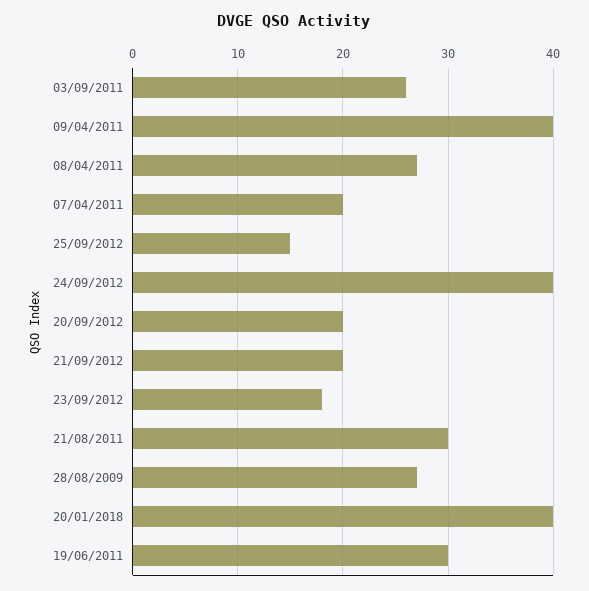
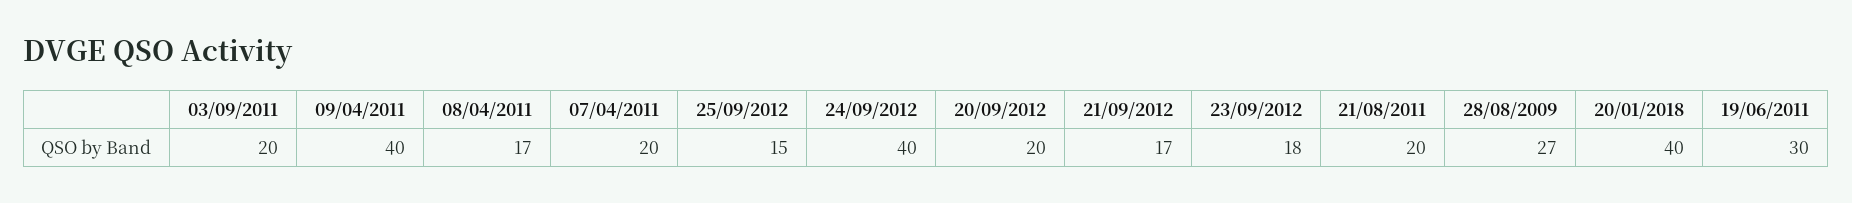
  {
-   "03/09/2011": 26,
+   "03/09/2011": 20,
    "09/04/2011": 40,
-   "08/04/2011": 27,
+   "08/04/2011": 17,
    "07/04/2011": 20,
    "25/09/2012": 15,
    "24/09/2012": 40,
    "20/09/2012": 20,
-   "21/09/2012": 20,
+   "21/09/2012": 17,
    "23/09/2012": 18,
-   "21/08/2011": 30,
+   "21/08/2011": 20,
    "28/08/2009": 27,
    "20/01/2018": 40,
    "19/06/2011": 30
  }

